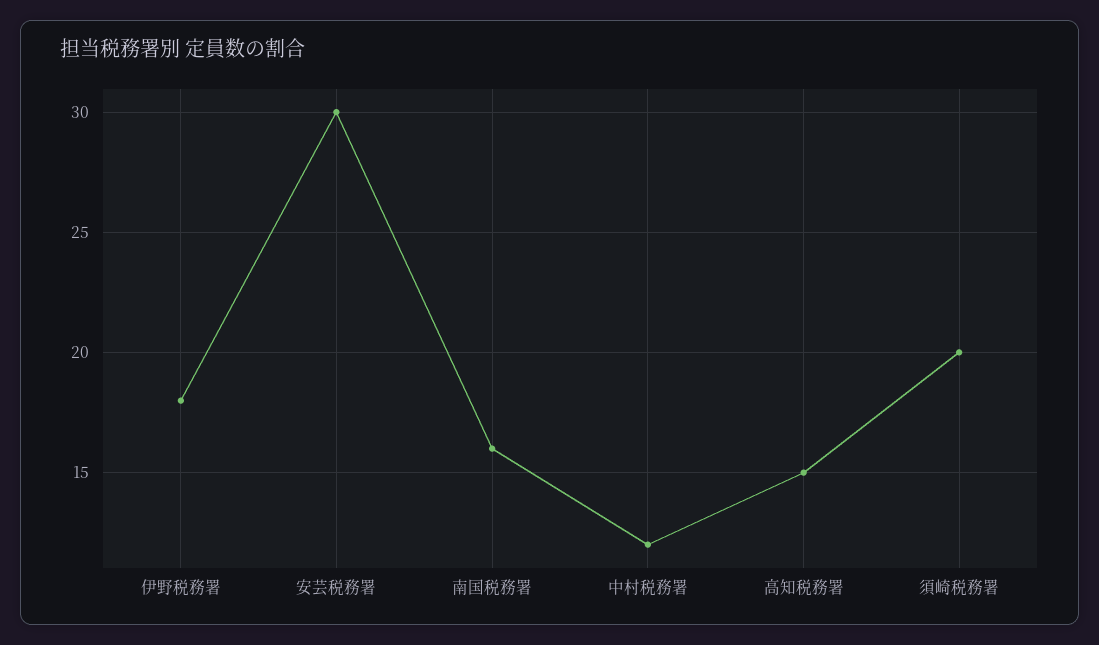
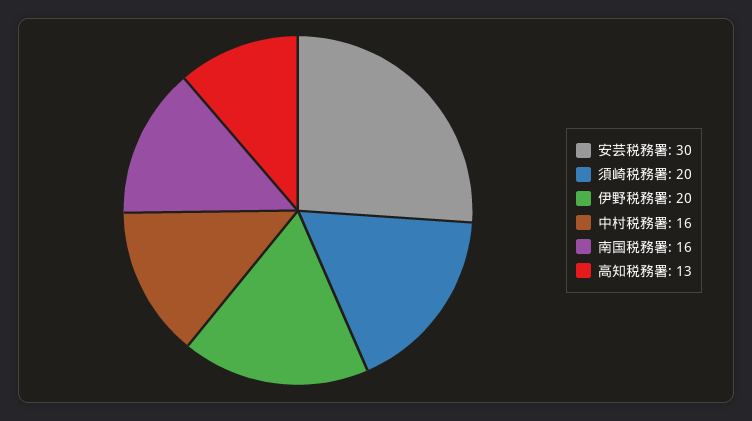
  {
-   "伊野税務署": 18,
+   "伊野税務署": 20,
    "安芸税務署": 30,
    "南国税務署": 16,
-   "中村税務署": 12,
+   "中村税務署": 16,
-   "高知税務署": 15,
+   "高知税務署": 13,
    "須崎税務署": 20
  }

